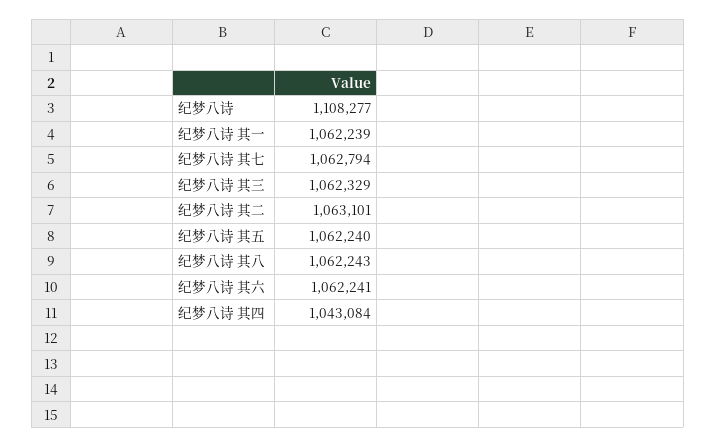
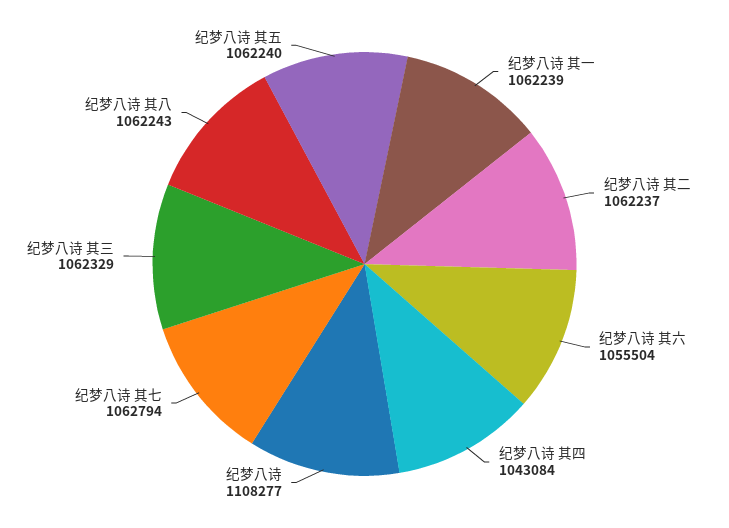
  {
    "纪梦八诗": 1108277,
    "纪梦八诗 其一": 1062239,
    "纪梦八诗 其七": 1062794,
    "纪梦八诗 其三": 1062329,
-   "纪梦八诗 其二": 1063101,
+   "纪梦八诗 其二": 1062237,
    "纪梦八诗 其五": 1062240,
    "纪梦八诗 其八": 1062243,
-   "纪梦八诗 其六": 1062241,
+   "纪梦八诗 其六": 1055504,
    "纪梦八诗 其四": 1043084
  }

